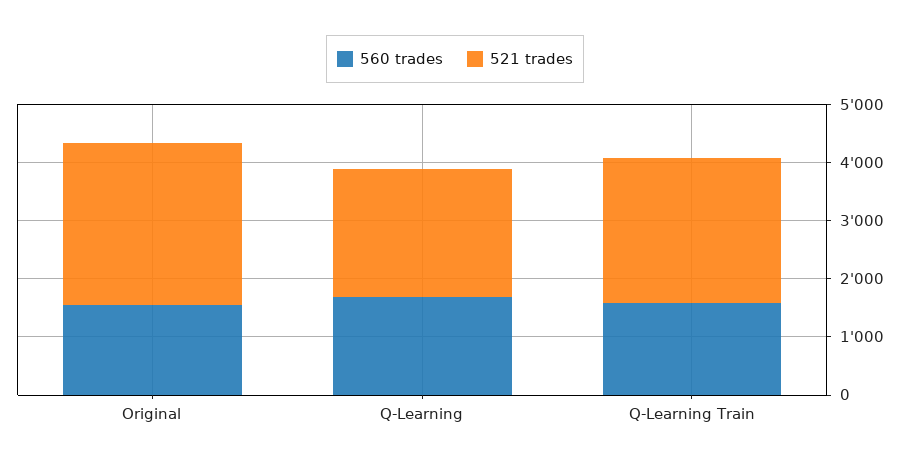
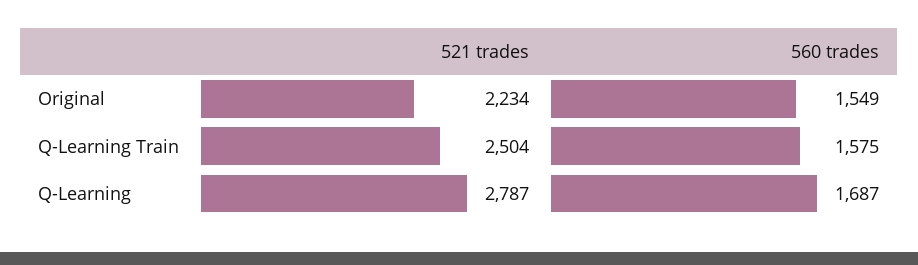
  {
    "560 trades": {
      "Original": 1549,
      "Q-Learning": 1687,
      "Q-Learning Train": 1575
    },
    "521 trades": {
-     "Original": 2800,
+     "Original": 2234,
-     "Q-Learning": 2200,
+     "Q-Learning": 2787,
      "Q-Learning Train": 2504
    }
  }

